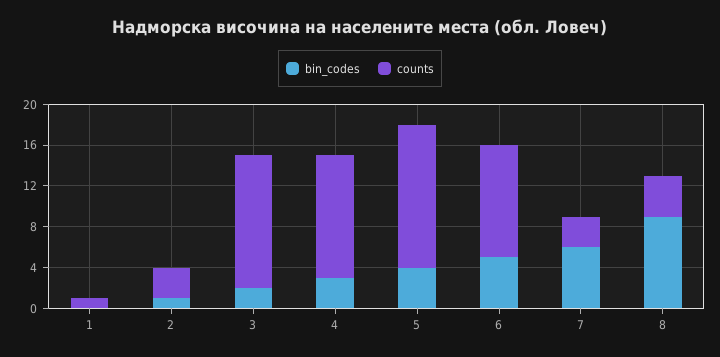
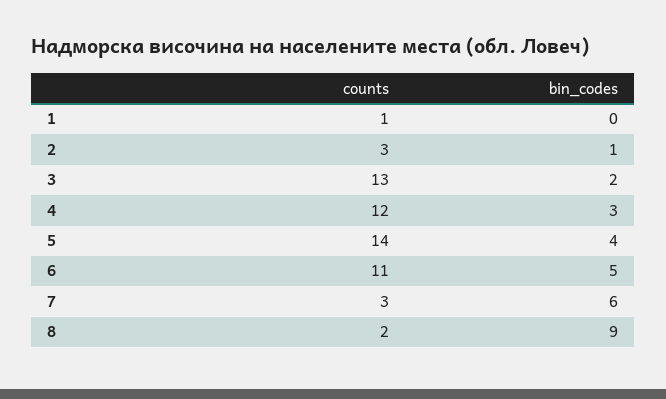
  {
    "bin_codes": {
      "1": 0,
      "2": 1,
      "3": 2,
      "4": 3,
      "5": 4,
      "6": 5,
      "7": 6,
      "8": 9
    },
    "counts": {
      "1": 1,
      "2": 3,
      "3": 13,
      "4": 12,
      "5": 14,
      "6": 11,
      "7": 3,
-     "8": 4
+     "8": 2
    }
  }

